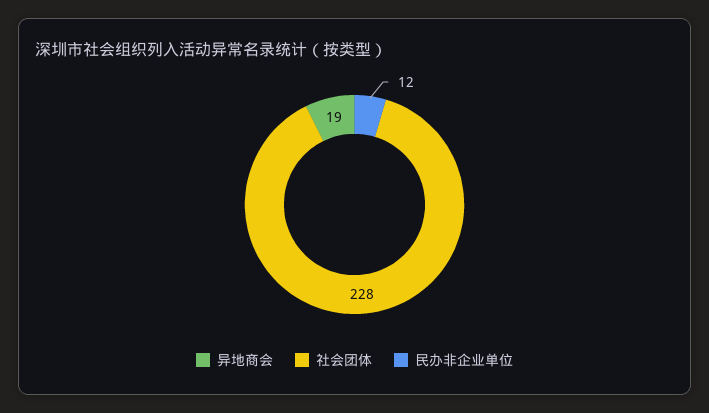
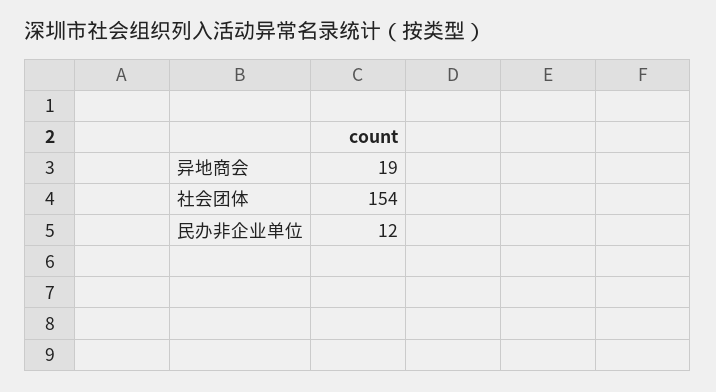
  {
    "异地商会": 19,
-   "社会团体": 228,
+   "社会团体": 154,
    "民办非企业单位": 12
  }

